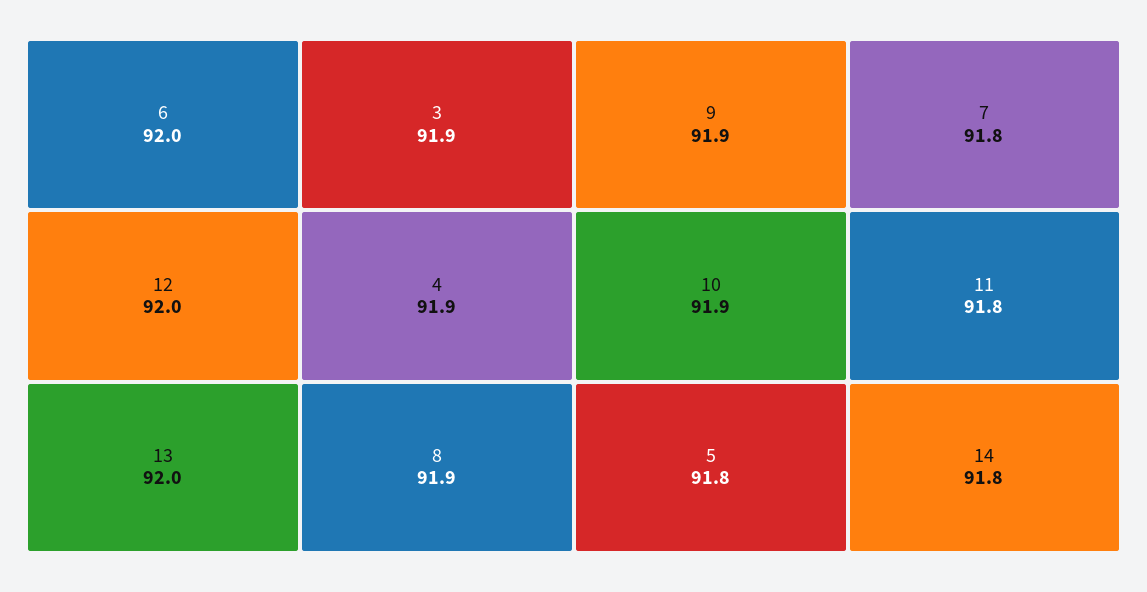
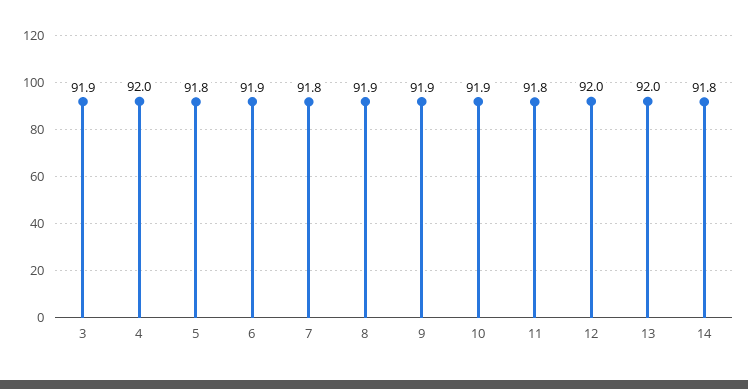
  {
-   "6": 92,
+   "6": 91.9,
    "12": 92,
    "13": 92,
    "3": 91.9,
-   "4": 91.9,
+   "4": 92,
    "8": 91.9,
    "9": 91.9,
    "10": 91.9,
    "5": 91.8,
    "7": 91.8,
    "11": 91.8,
    "14": 91.8
  }

